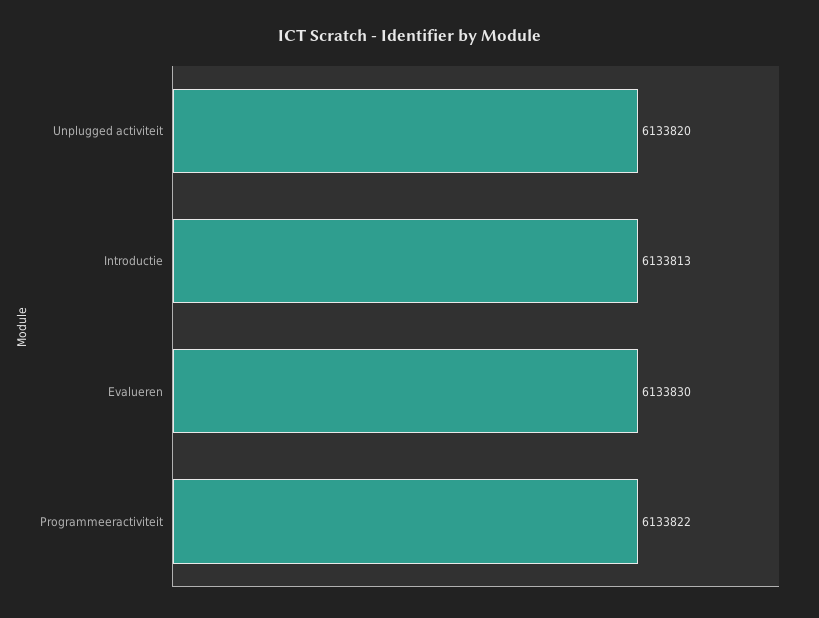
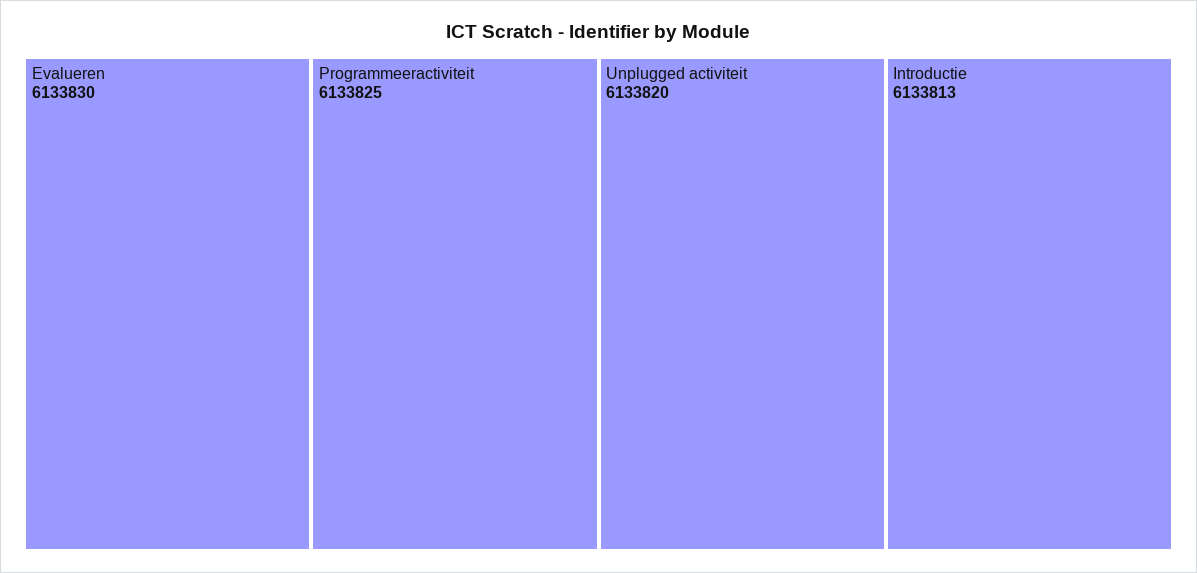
  {
    "Unplugged activiteit": 6133820,
    "Introductie": 6133813,
    "Evalueren": 6133830,
-   "Programmeeractiviteit": 6133822
+   "Programmeeractiviteit": 6133825
  }

